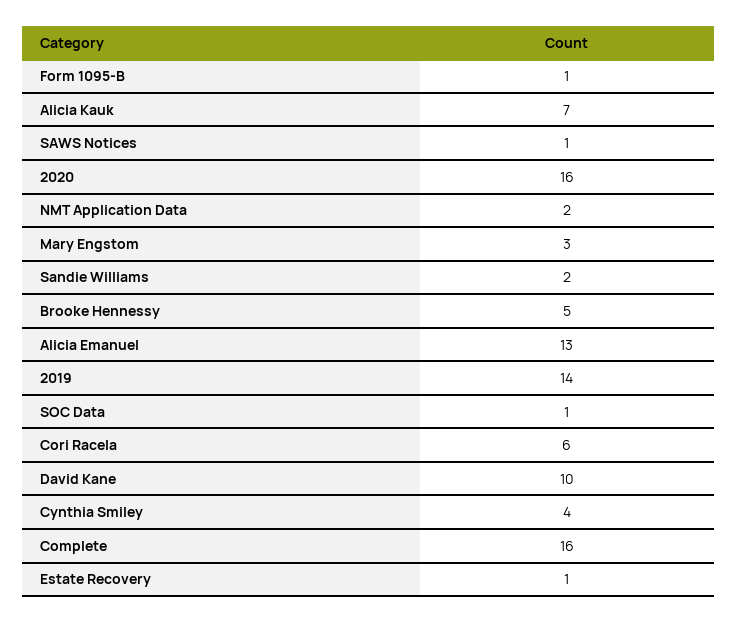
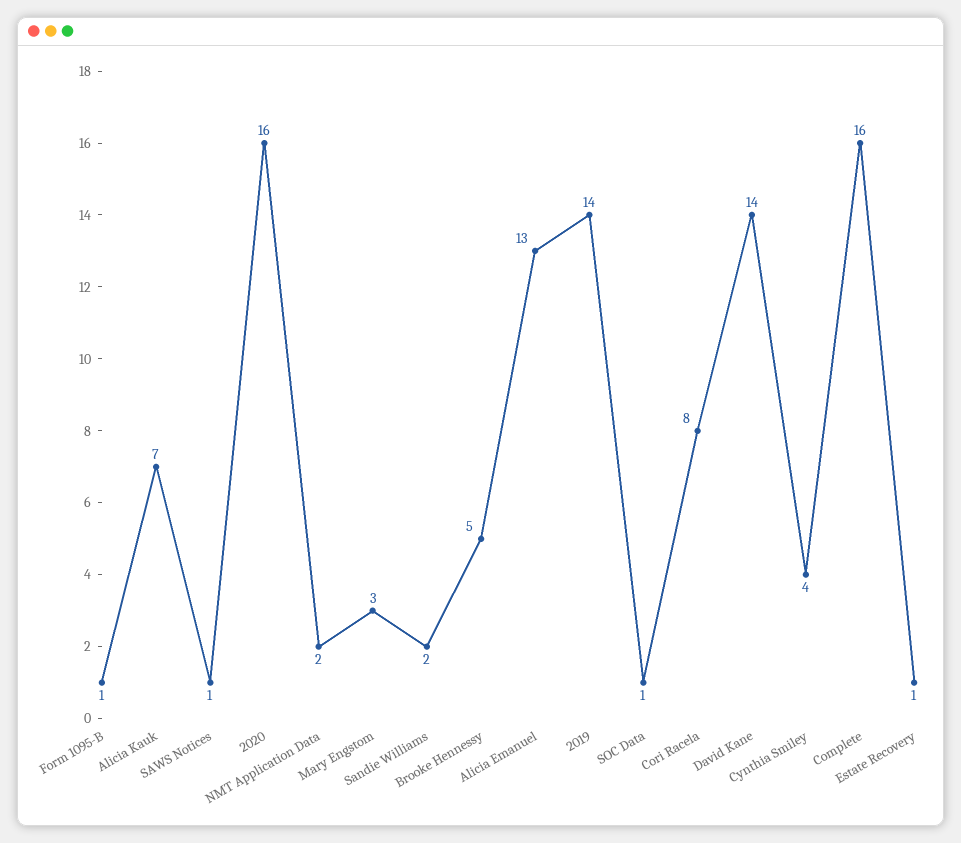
  {
    "Form 1095-B": 1,
    "Alicia Kauk": 7,
    "SAWS Notices": 1,
    "2020": 16,
    "NMT Application Data": 2,
    "Mary Engstom": 3,
    "Sandie Williams": 2,
    "Brooke Hennessy": 5,
    "Alicia Emanuel": 13,
    "2019": 14,
    "SOC Data": 1,
-   "Cori Racela": 6,
+   "Cori Racela": 8,
-   "David Kane": 10,
+   "David Kane": 14,
    "Cynthia Smiley": 4,
    "Complete": 16,
    "Estate Recovery": 1
  }

